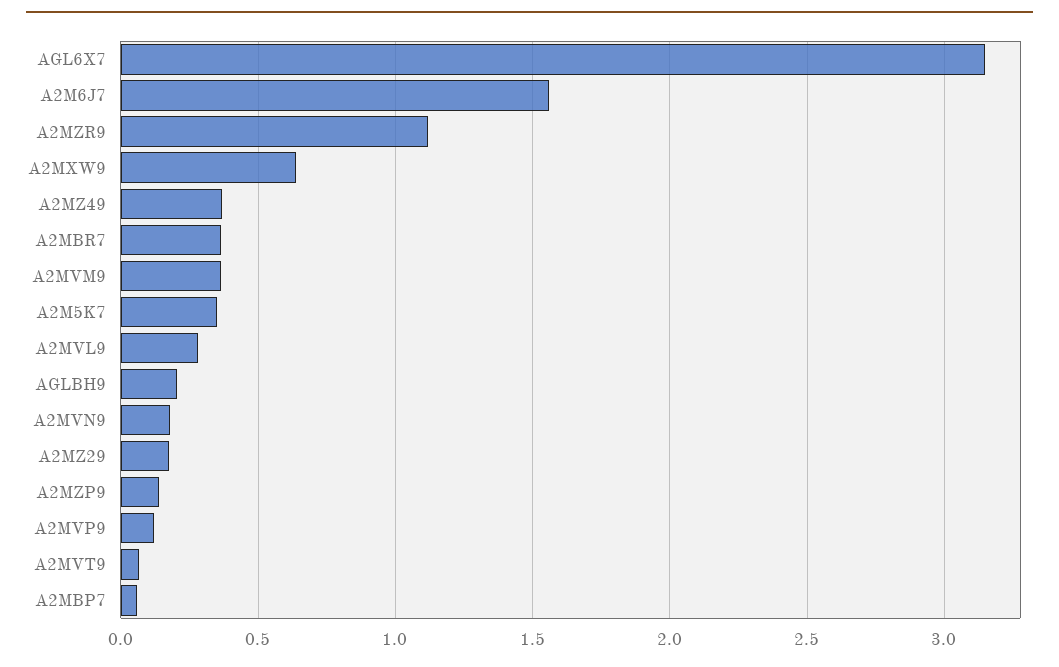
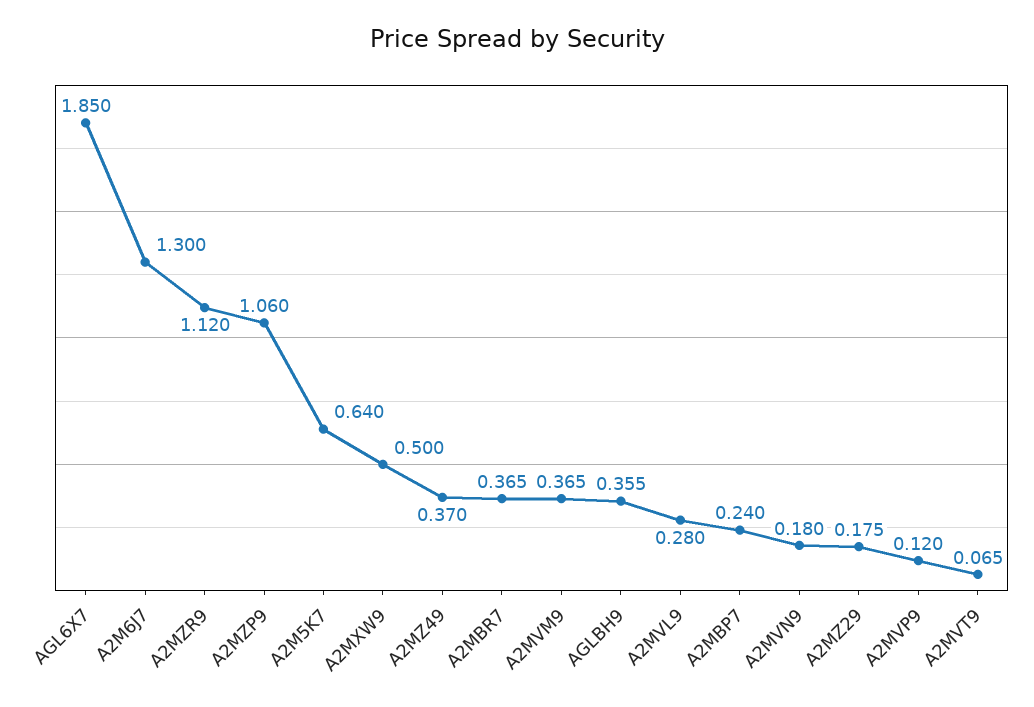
  {
-   "AGL6X7": 3.15,
+   "AGL6X7": 1.85,
-   "A2M6J7": 1.55,
+   "A2M6J7": 1.3,
    "A2MZR9": 1.12,
-   "A2MXW9": 0.65,
+   "A2MXW9": 0.5,
    "A2MZ49": 0.37,
    "A2MBR7": 0.365,
    "A2MVM9": 0.365,
-   "A2M5K7": 0.35,
+   "A2M5K7": 0.64,
    "A2MVL9": 0.28,
-   "AGLBH9": 0.2,
+   "AGLBH9": 0.355,
    "A2MVN9": 0.18,
    "A2MZ29": 0.175,
-   "A2MZP9": 0.15,
+   "A2MZP9": 1.06,
    "A2MVP9": 0.12,
    "A2MVT9": 0.065,
-   "A2MBP7": 0.05
+   "A2MBP7": 0.24
  }

